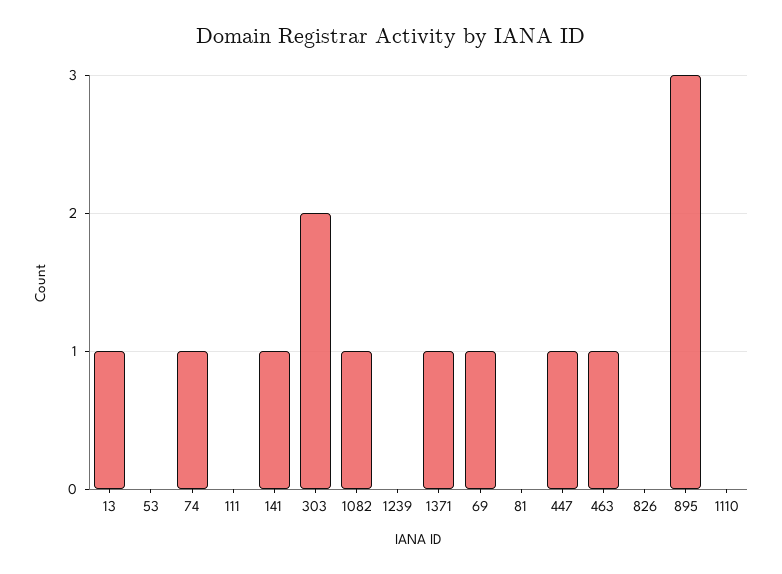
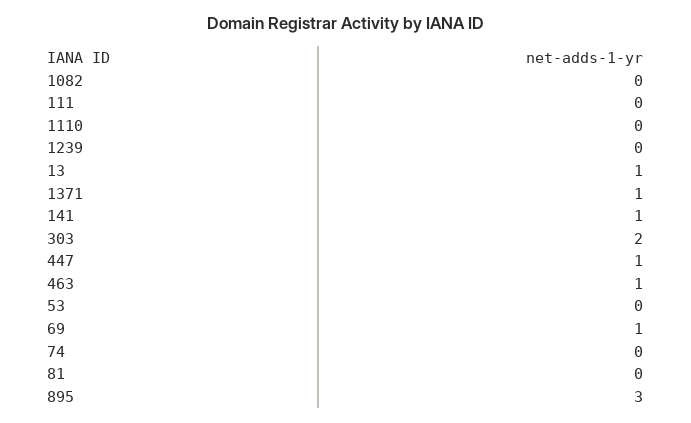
  {
    "13": 1,
    "53": 0,
-   "74": 1,
+   "74": 0,
    "111": 0,
    "141": 1,
    "303": 2,
-   "1082": 1,
+   "1082": 0,
    "1239": 0,
    "1371": 1,
    "69": 1,
    "81": 0,
    "447": 1,
    "463": 1,
-   "826": 0,
    "895": 3,
    "1110": 0
  }

